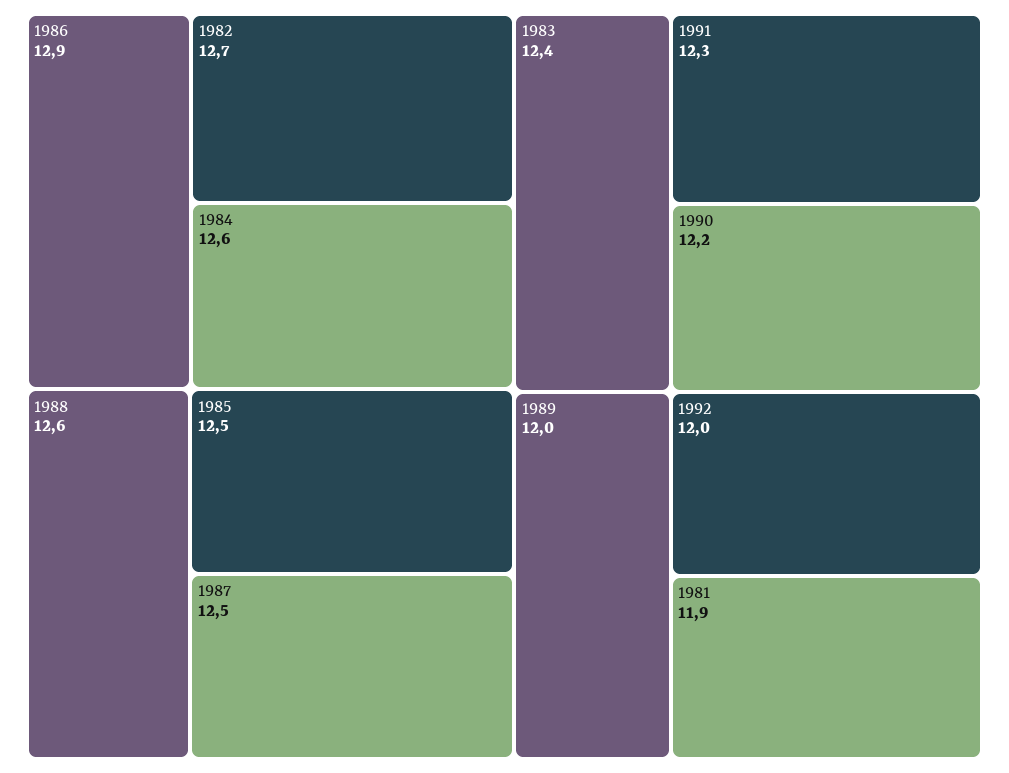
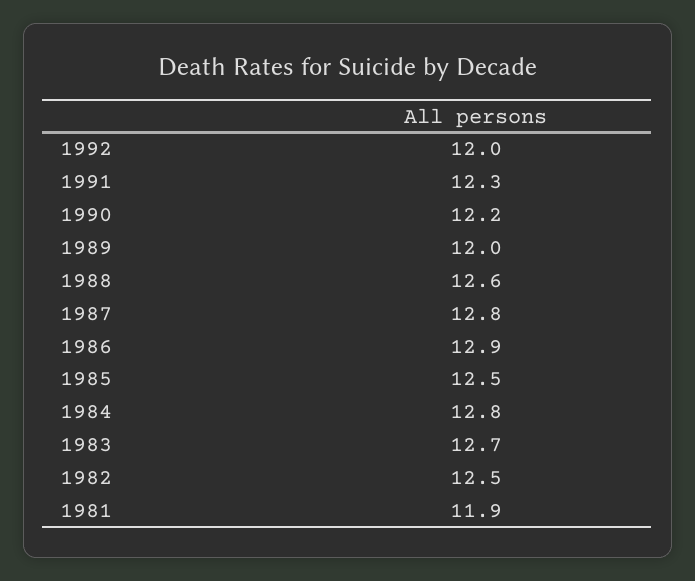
  {
    "1986": 12.9,
-   "1982": 12.7,
+   "1982": 12.5,
-   "1984": 12.6,
+   "1984": 12.8,
    "1988": 12.6,
    "1985": 12.5,
-   "1987": 12.5,
+   "1987": 12.8,
-   "1983": 12.4,
+   "1983": 12.7,
    "1991": 12.3,
    "1990": 12.2,
    "1989": 12,
    "1992": 12,
    "1981": 11.9
  }

